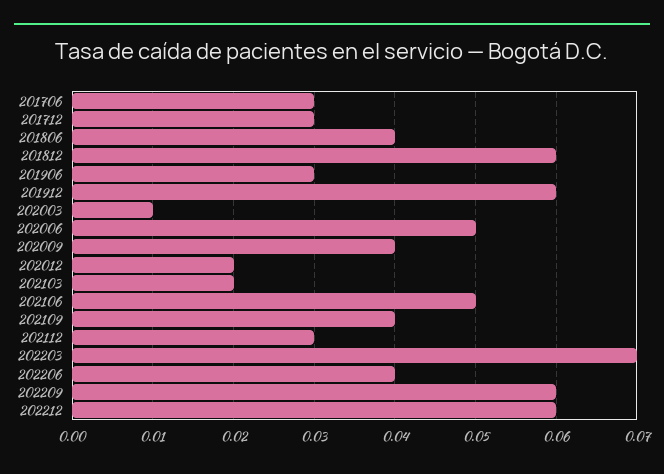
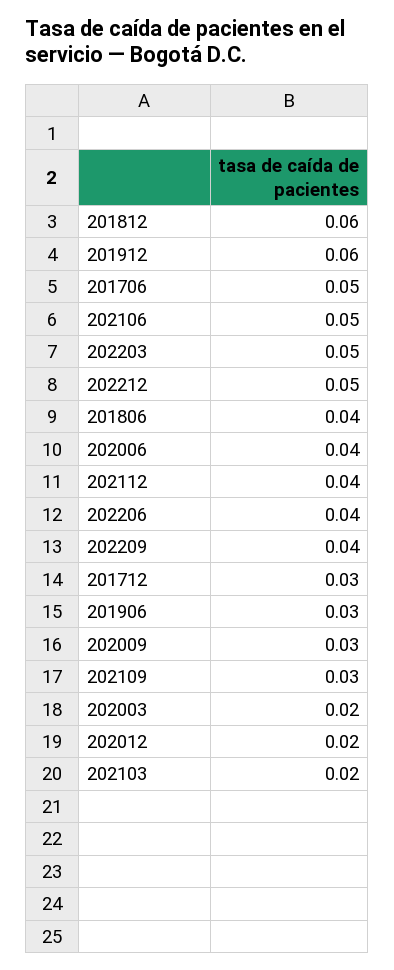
  {
-   "201706": 0.03,
+   "201706": 0.05,
    "201712": 0.03,
    "201806": 0.04,
    "201812": 0.06,
    "201906": 0.03,
    "201912": 0.06,
-   "202003": 0.01,
+   "202003": 0.02,
-   "202006": 0.05,
+   "202006": 0.04,
-   "202009": 0.04,
+   "202009": 0.03,
    "202012": 0.02,
    "202103": 0.02,
    "202106": 0.05,
-   "202109": 0.04,
+   "202109": 0.03,
-   "202112": 0.03,
+   "202112": 0.04,
-   "202203": 0.07,
+   "202203": 0.05,
    "202206": 0.04,
-   "202209": 0.06,
+   "202209": 0.04,
-   "202212": 0.06
+   "202212": 0.05
  }

